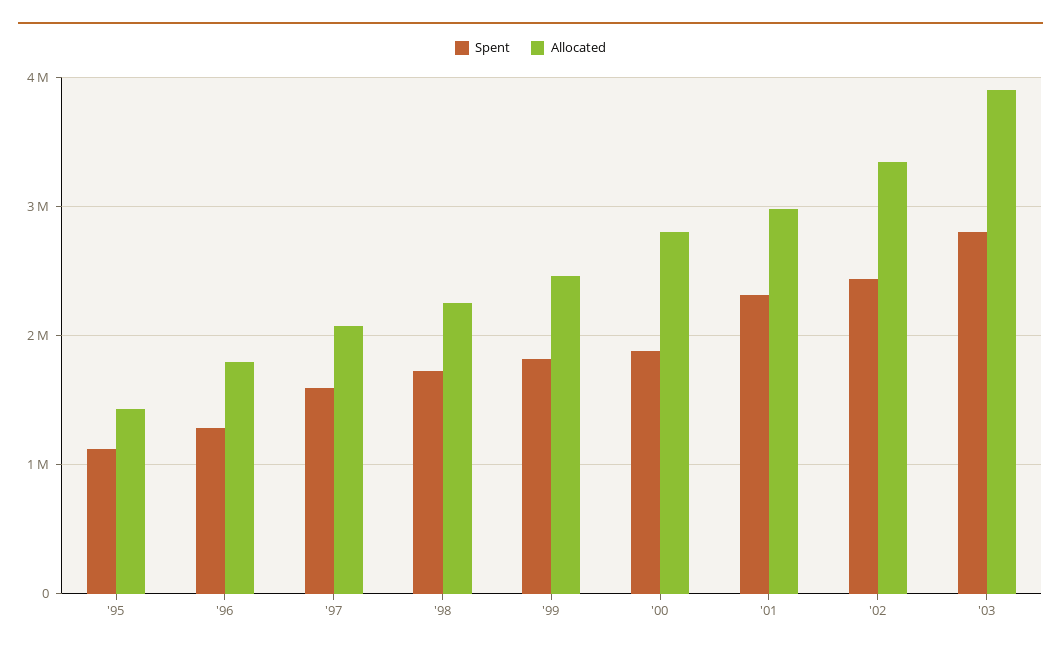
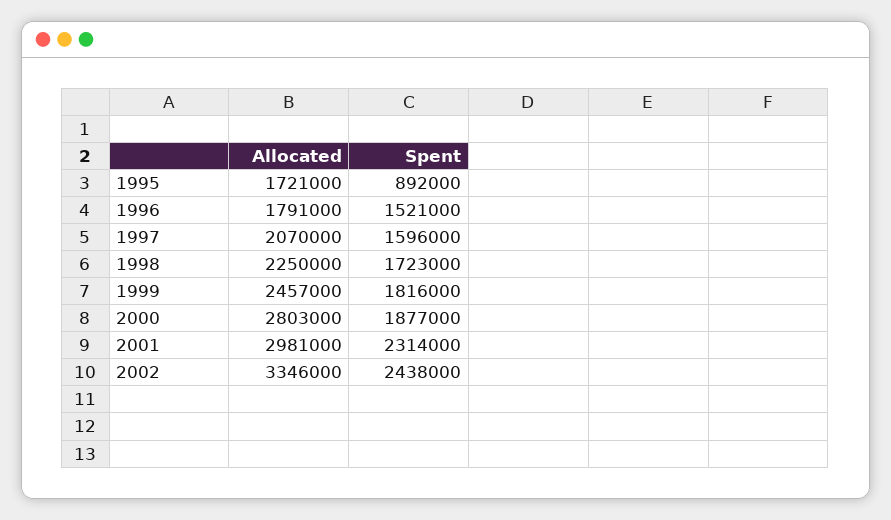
  {
    "Spent": {
-     "'95": 1100000,
+     "'95": 892000,
-     "'96": 1300000,
+     "'96": 1521000,
      "'97": 1596000,
      "'98": 1723000,
      "'99": 1816000,
      "'00": 1877000,
      "'01": 2314000,
-     "'02": 2438000,
+     "'02": 2438000
-     "'03": 2800000
    },
    "Allocated": {
-     "'95": 1400000,
+     "'95": 1721000,
      "'96": 1791000,
      "'97": 2070000,
      "'98": 2250000,
      "'99": 2457000,
      "'00": 2803000,
      "'01": 2981000,
-     "'02": 3346000,
+     "'02": 3346000
-     "'03": 3900000
    }
  }

